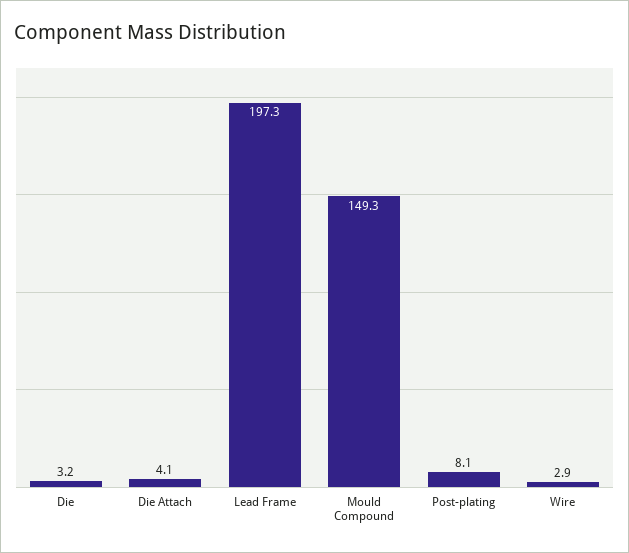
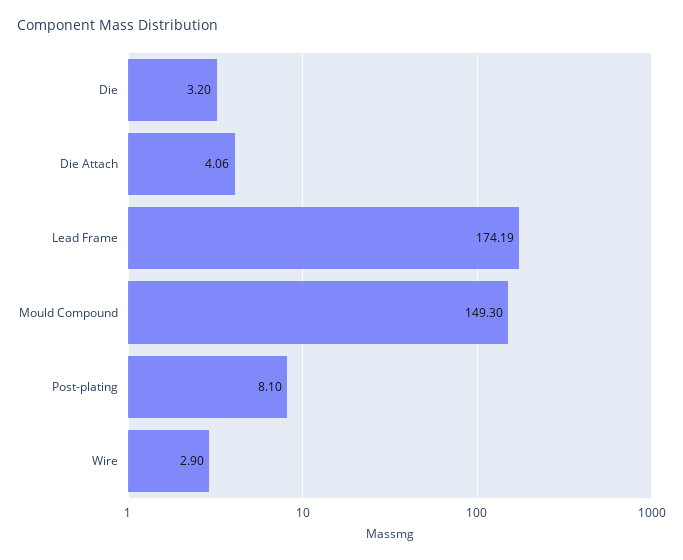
  {
    "Die": 3.2,
    "Die Attach": 4.06,
-   "Lead Frame": 197.3,
+   "Lead Frame": 174.19,
    "Mould Compound": 149.3,
    "Post-plating": 8.1,
    "Wire": 2.9
  }

